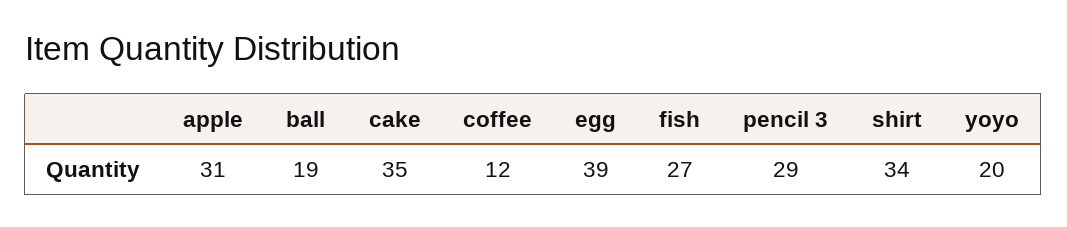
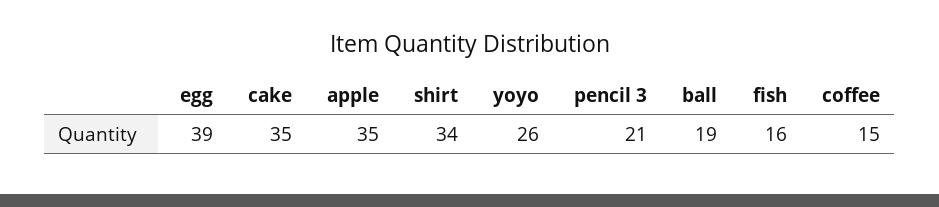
  {
-   "apple": 31,
+   "apple": 35,
    "ball": 19,
    "cake": 35,
-   "coffee": 12,
+   "coffee": 15,
    "egg": 39,
-   "fish": 27,
+   "fish": 16,
-   "pencil 3": 29,
+   "pencil 3": 21,
    "shirt": 34,
-   "yoyo": 20
+   "yoyo": 26
  }

